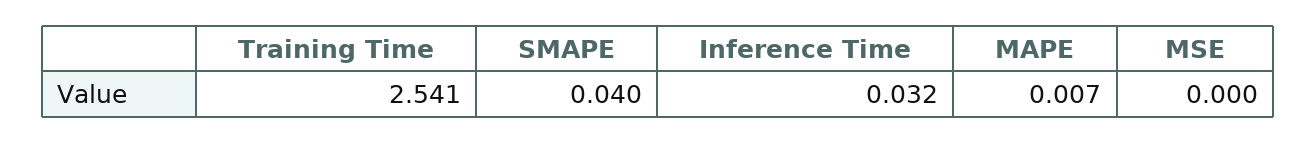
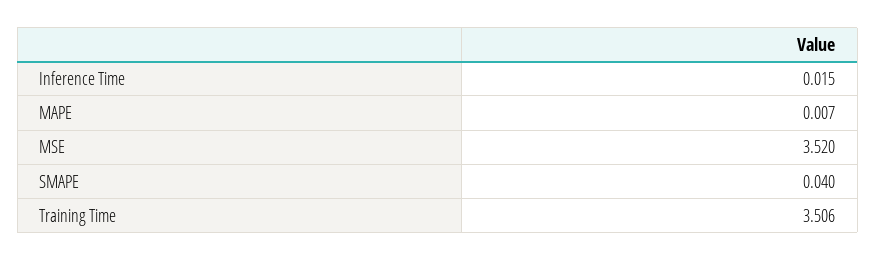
  {
-   "Training Time": 2.541,
+   "Training Time": 3.506,
    "SMAPE": 0.04,
-   "Inference Time": 0.032,
+   "Inference Time": 0.015,
    "MAPE": 0.007,
-   "MSE": 0
+   "MSE": 3.52
  }

